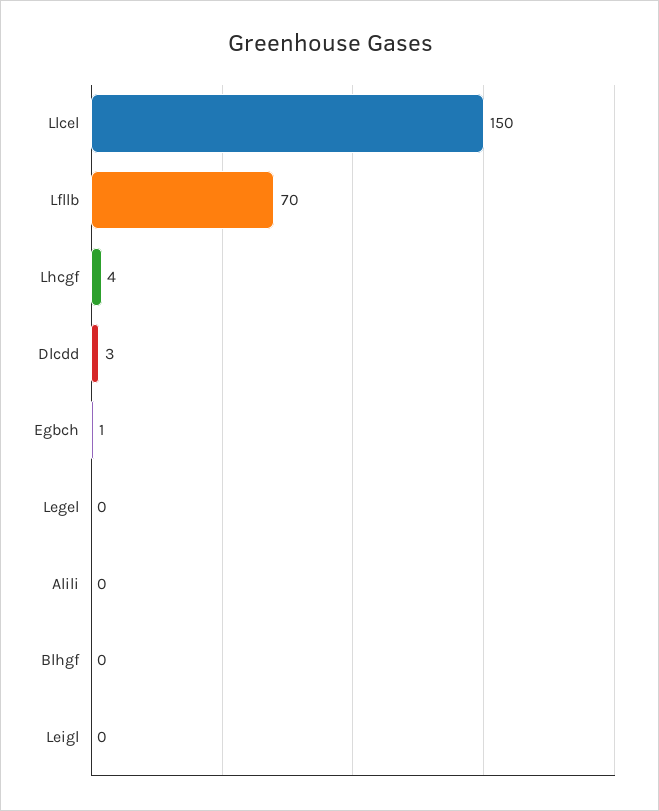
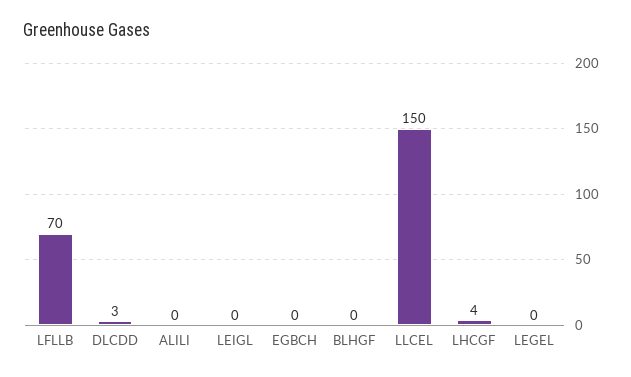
  {
    "Llcel": 150,
    "Lfllb": 70,
    "Lhcgf": 4,
    "Dlcdd": 3,
-   "Egbch": 1,
+   "Egbch": 0,
    "Legel": 0,
    "Alili": 0,
    "Blhgf": 0,
    "Leigl": 0
  }

